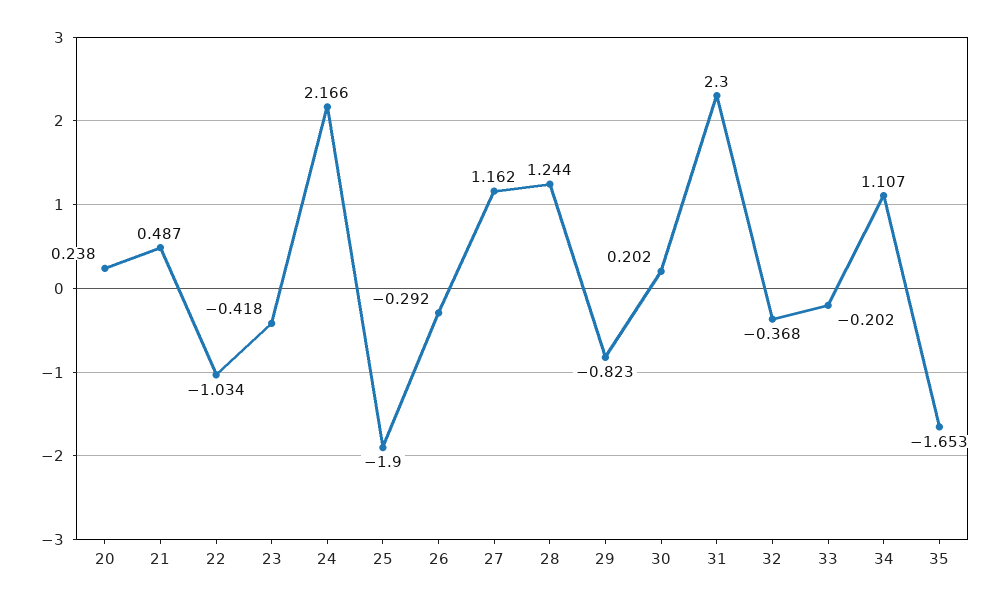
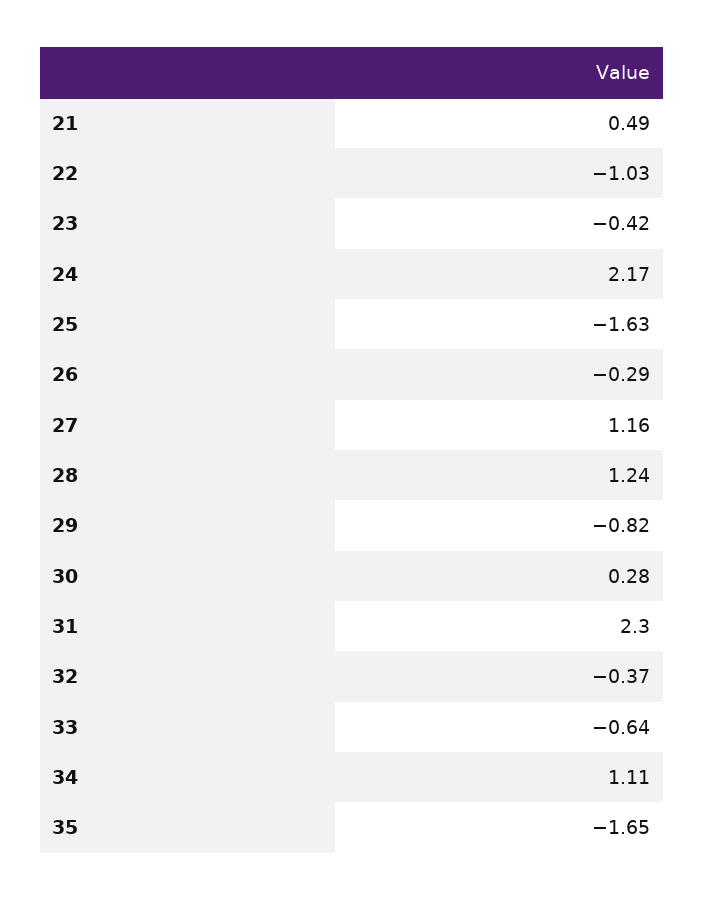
  {
-   "20": 0.238,
    "21": 0.487,
    "22": -1.034,
    "23": -0.418,
    "24": 2.166,
-   "25": -1.9,
+   "25": -1.63,
    "26": -0.292,
    "27": 1.162,
    "28": 1.244,
    "29": -0.823,
-   "30": 0.202,
+   "30": 0.28,
    "31": 2.3,
    "32": -0.368,
-   "33": -0.202,
+   "33": -0.64,
    "34": 1.107,
    "35": -1.653
  }

